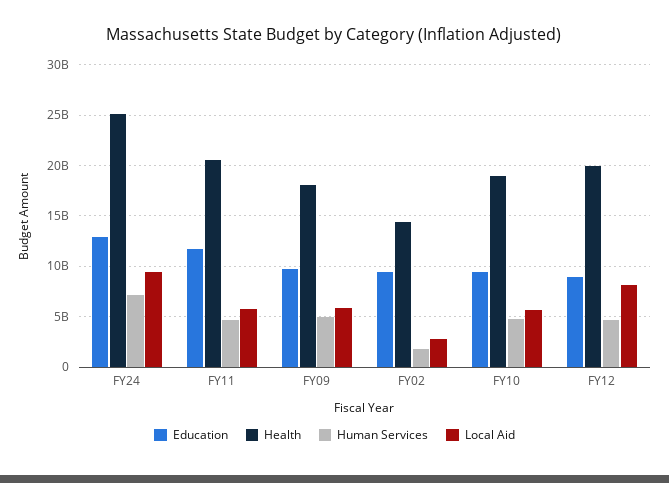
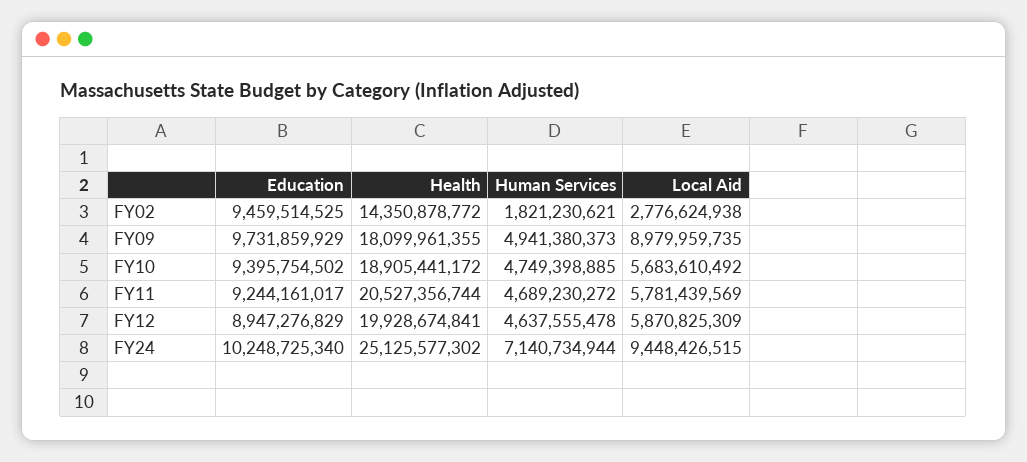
  {
    "Education": {
-     "FY24": 13000000000,
+     "FY24": 10248725340,
-     "FY11": 12000000000,
+     "FY11": 9244161017,
      "FY09": 9731859929,
      "FY02": 9459514525,
      "FY10": 9395754502,
      "FY12": 8947276829
    },
    "Health": {
      "FY24": 25125577302,
      "FY11": 20527356744,
      "FY09": 18099961355,
      "FY02": 14350878772,
      "FY10": 18905441172,
      "FY12": 19928674841
    },
    "Human Services": {
      "FY24": 7140734944,
      "FY11": 4689230272,
      "FY09": 4941380373,
      "FY02": 1821230621,
      "FY10": 4749398885,
      "FY12": 4637555478
    },
    "Local Aid": {
      "FY24": 9448426515,
      "FY11": 5781439569,
-     "FY09": 6000000000,
+     "FY09": 8979959735,
      "FY02": 2776624938,
      "FY10": 5683610492,
-     "FY12": 8000000000
+     "FY12": 5870825309
    }
  }

